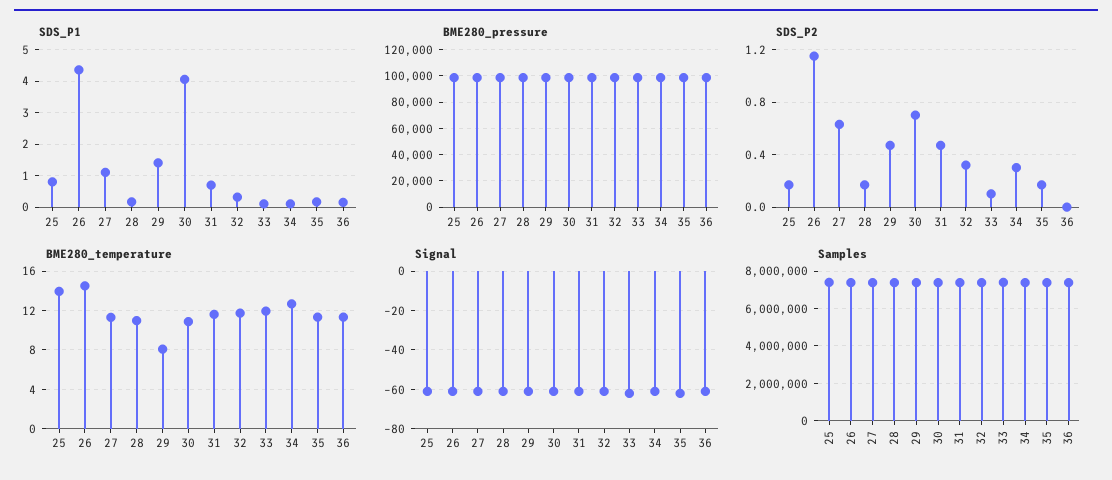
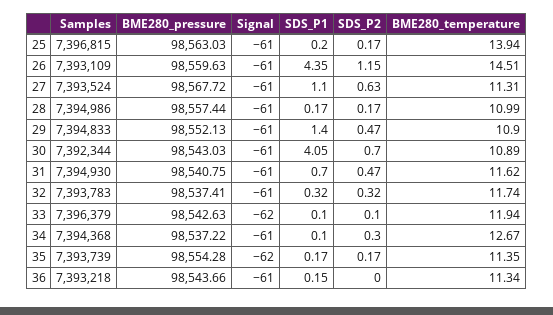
  {
    "SDS_P1": {
-     "25": 0.8,
+     "25": 0.2,
      "26": 4.35,
      "27": 1.1,
      "28": 0.17,
      "29": 1.4,
      "30": 4.05,
      "31": 0.7,
      "32": 0.32,
      "33": 0.1,
      "34": 0.1,
      "35": 0.17,
      "36": 0.15
    },
    "BME280_pressure": {
      "25": 98563.03,
      "26": 98559.63,
      "27": 98567.72,
      "28": 98557.44,
      "29": 98552.13,
      "30": 98543.03,
      "31": 98540.75,
      "32": 98537.41,
      "33": 98542.63,
      "34": 98537.22,
      "35": 98554.28,
      "36": 98543.66
    },
    "SDS_P2": {
      "25": 0.17,
      "26": 1.15,
      "27": 0.63,
      "28": 0.17,
      "29": 0.47,
      "30": 0.7,
      "31": 0.47,
      "32": 0.32,
      "33": 0.1,
      "34": 0.3,
      "35": 0.17,
      "36": 0
    },
    "BME280_temperature": {
      "25": 13.94,
      "26": 14.51,
      "27": 11.31,
      "28": 10.99,
-     "29": 8,
+     "29": 10.9,
      "30": 10.89,
      "31": 11.62,
      "32": 11.74,
      "33": 11.94,
      "34": 12.67,
      "35": 11.35,
      "36": 11.34
    },
    "Signal": {
      "25": -61,
      "26": -61,
      "27": -61,
      "28": -61,
      "29": -61,
      "30": -61,
      "31": -61,
      "32": -61,
      "33": -62,
      "34": -61,
      "35": -62,
      "36": -61
    },
    "Samples": {
      "25": 7396815,
      "26": 7393109,
      "27": 7393524,
      "28": 7394986,
      "29": 7394833,
      "30": 7392344,
      "31": 7394930,
      "32": 7393783,
      "33": 7396379,
      "34": 7394368,
      "35": 7393739,
      "36": 7393218
    }
  }

